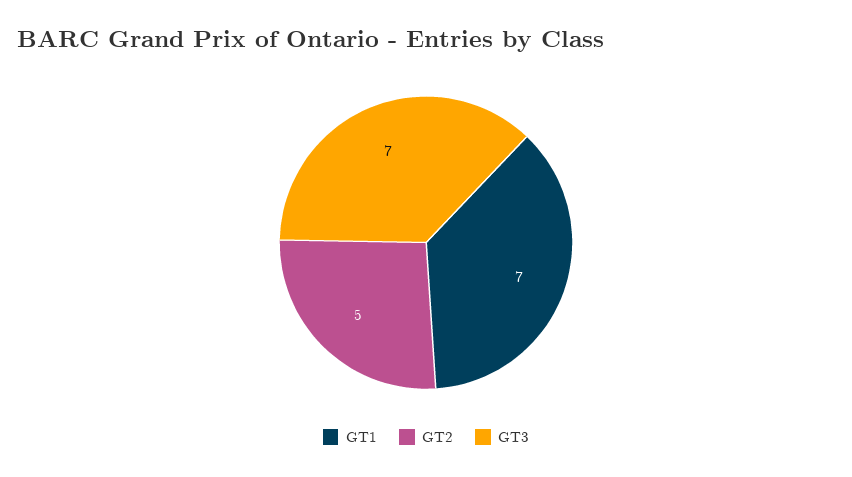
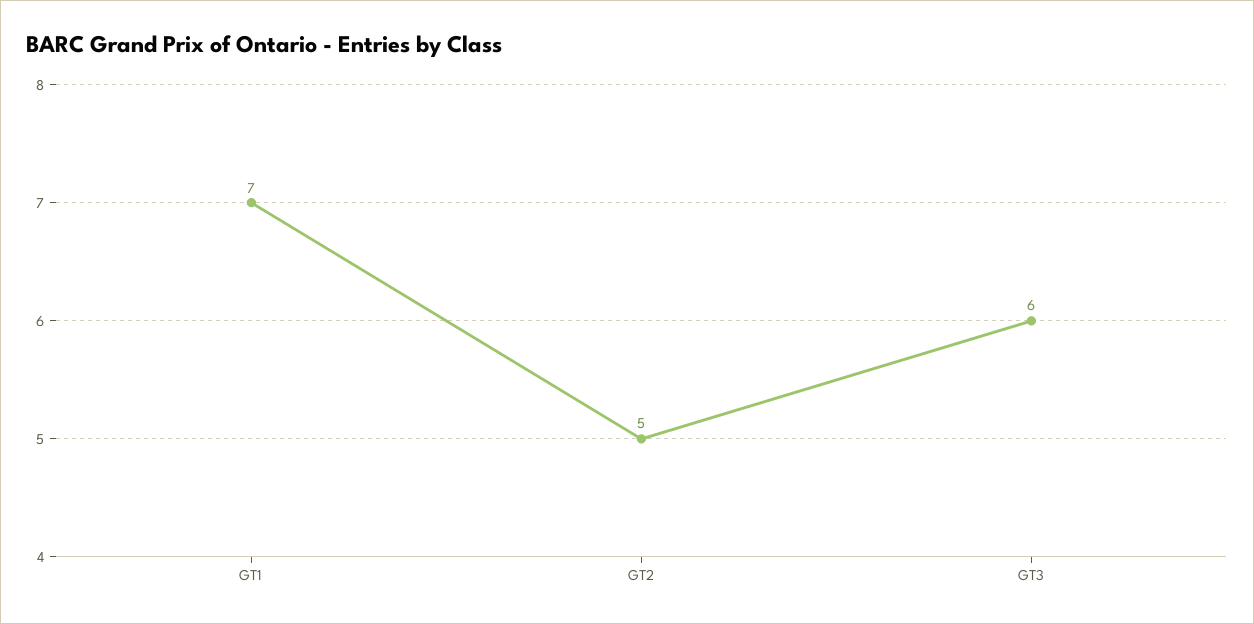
  {
    "GT1": 7,
    "GT2": 5,
-   "GT3": 7
+   "GT3": 6
  }

